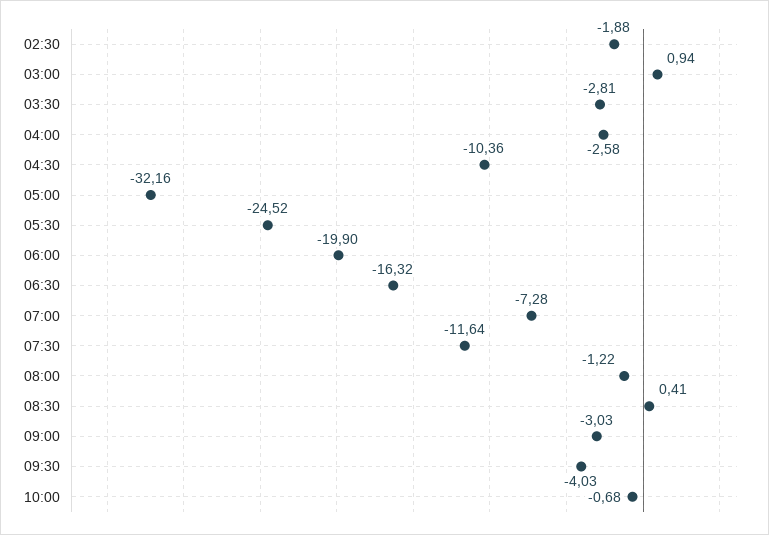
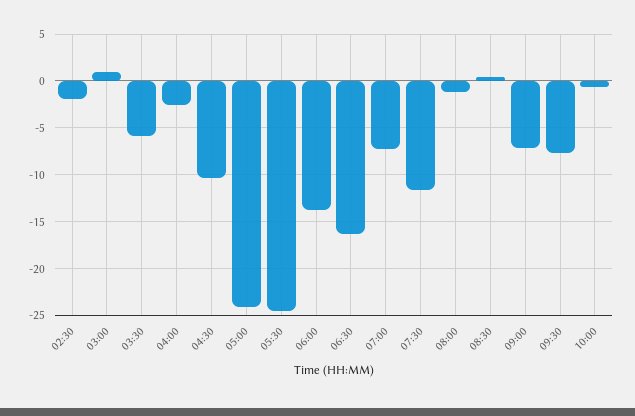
  {
    "02:30": -1.88,
    "03:00": 0.94,
-   "03:30": -2.81,
+   "03:30": -6,
    "04:00": -2.58,
    "04:30": -10.36,
-   "05:00": -32.16,
+   "05:00": -24,
    "05:30": -24.52,
-   "06:00": -19.9,
+   "06:00": -14,
    "06:30": -16.32,
    "07:00": -7.28,
    "07:30": -11.64,
    "08:00": -1.22,
    "08:30": 0.41,
-   "09:00": -3.03,
+   "09:00": -7,
-   "09:30": -4.03,
+   "09:30": -8,
    "10:00": -0.68
  }

